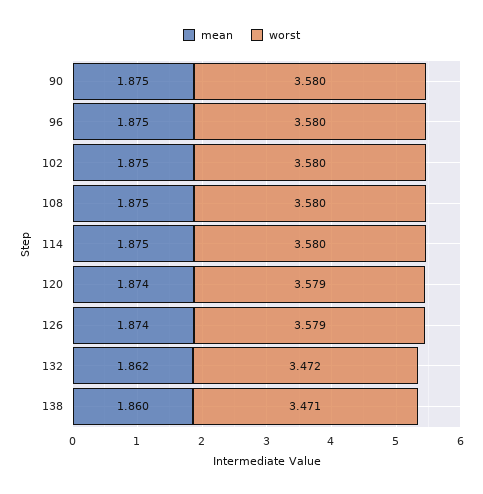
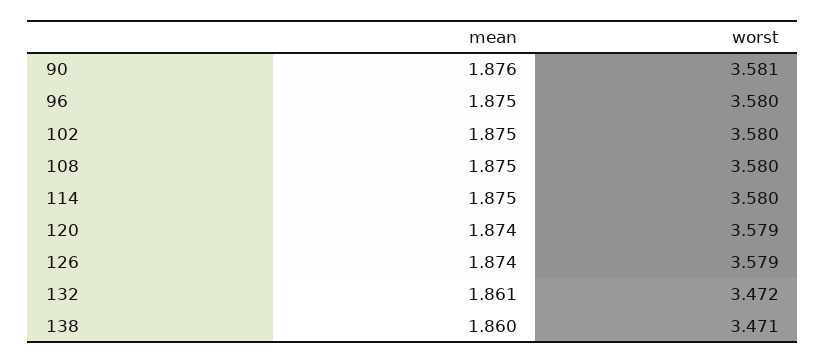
  {
    "mean": {
-     "90": 1.875,
+     "90": 1.876,
      "96": 1.875,
      "102": 1.875,
      "108": 1.875,
      "114": 1.875,
      "120": 1.874,
      "126": 1.874,
-     "132": 1.862,
+     "132": 1.861,
      "138": 1.86
    },
    "worst": {
-     "90": 3.58,
+     "90": 3.581,
      "96": 3.58,
      "102": 3.58,
      "108": 3.58,
      "114": 3.58,
      "120": 3.579,
      "126": 3.579,
      "132": 3.472,
      "138": 3.471
    }
  }

